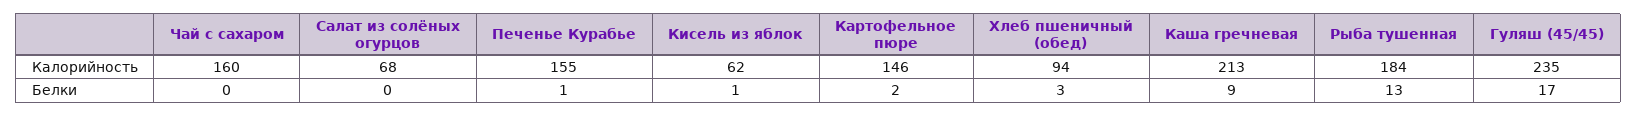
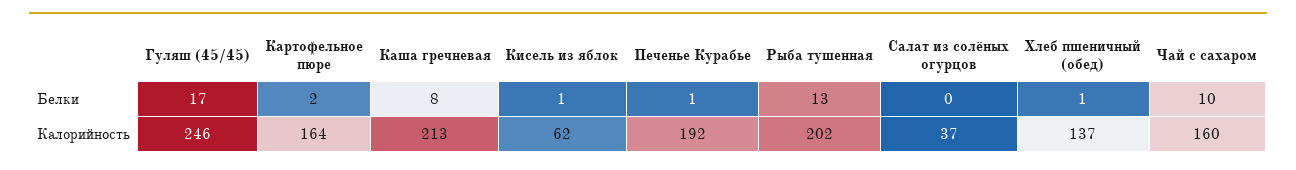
  {
    "Чай с сахаром": {
      "Калорийность": 160,
-     "Белки": 0
+     "Белки": 10
    },
    "Салат из солёных огурцов": {
-     "Калорийность": 68,
+     "Калорийность": 37,
      "Белки": 0
    },
    "Печенье Курабье": {
-     "Калорийность": 155,
+     "Калорийность": 192,
      "Белки": 1
    },
    "Кисель из яблок": {
      "Калорийность": 62,
      "Белки": 1
    },
    "Картофельное пюре": {
-     "Калорийность": 146,
+     "Калорийность": 164,
      "Белки": 2
    },
    "Хлеб пшеничный (обед)": {
-     "Калорийность": 94,
+     "Калорийность": 137,
-     "Белки": 3
+     "Белки": 1
    },
    "Каша гречневая": {
      "Калорийность": 213,
-     "Белки": 9
+     "Белки": 8
    },
    "Рыба тушенная": {
-     "Калорийность": 184,
+     "Калорийность": 202,
      "Белки": 13
    },
    "Гуляш (45/45)": {
-     "Калорийность": 235,
+     "Калорийность": 246,
      "Белки": 17
    }
  }

